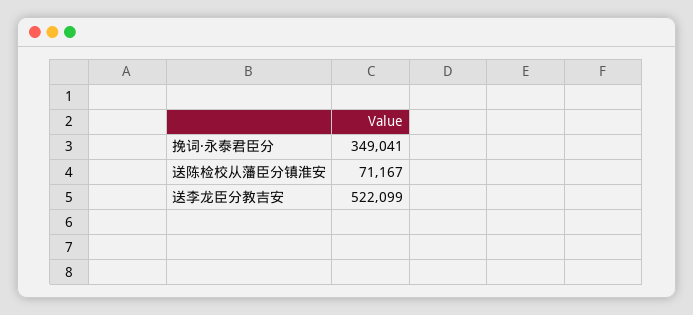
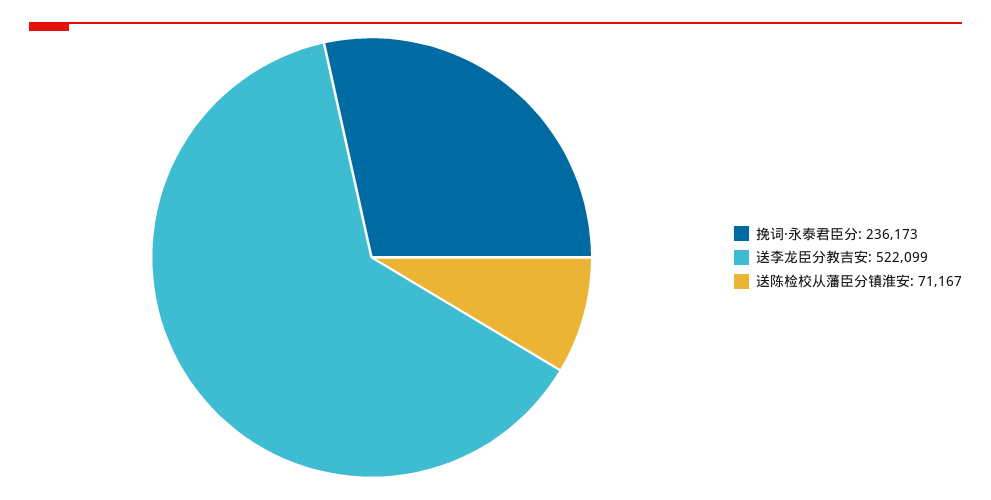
  {
-   "挽词·永泰君臣分": 349041,
+   "挽词·永泰君臣分": 236173,
    "送陈检校从藩臣分镇淮安": 71167,
    "送李龙臣分教吉安": 522099
  }

